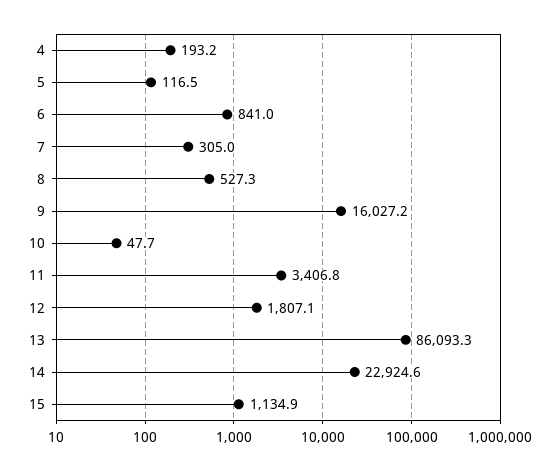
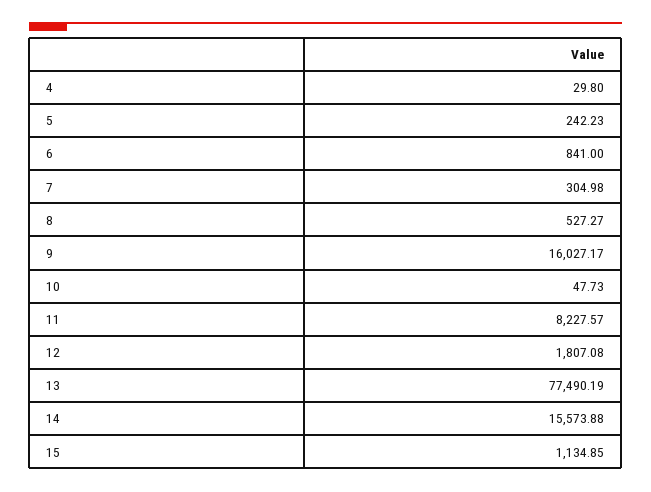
  {
-   "4": 193.2,
+   "4": 29.8,
-   "5": 116.5,
+   "5": 242.23,
    "6": 841,
    "7": 304.98,
    "8": 527.27,
    "9": 16027.17,
    "10": 47.73,
-   "11": 3406.8,
+   "11": 8227.57,
    "12": 1807.08,
-   "13": 86093.3,
+   "13": 77490.19,
-   "14": 22924.6,
+   "14": 15573.88,
    "15": 1134.85
  }

